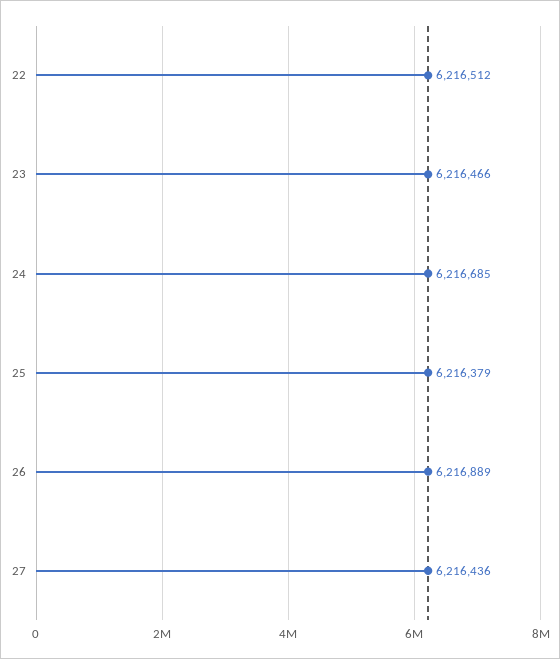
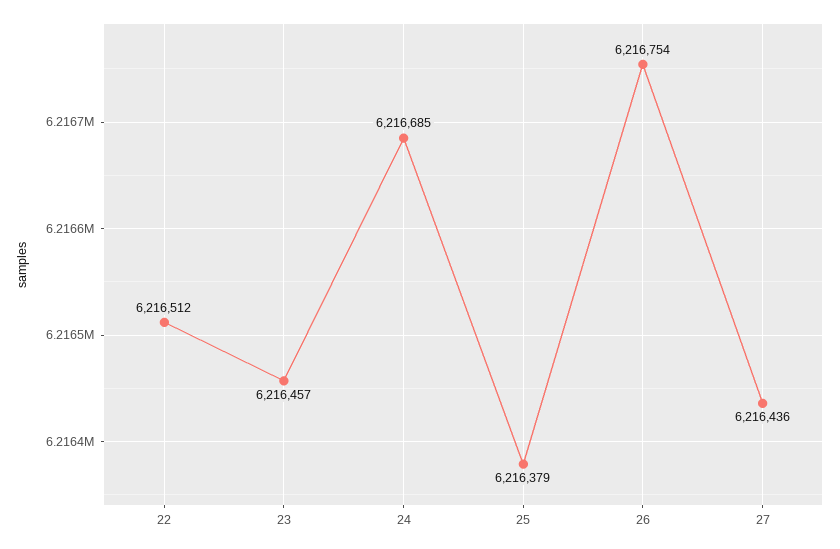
  {
    "22": 6216512,
-   "23": 6216466,
+   "23": 6216457,
    "24": 6216685,
    "25": 6216379,
-   "26": 6216889,
+   "26": 6216754,
    "27": 6216436
  }

